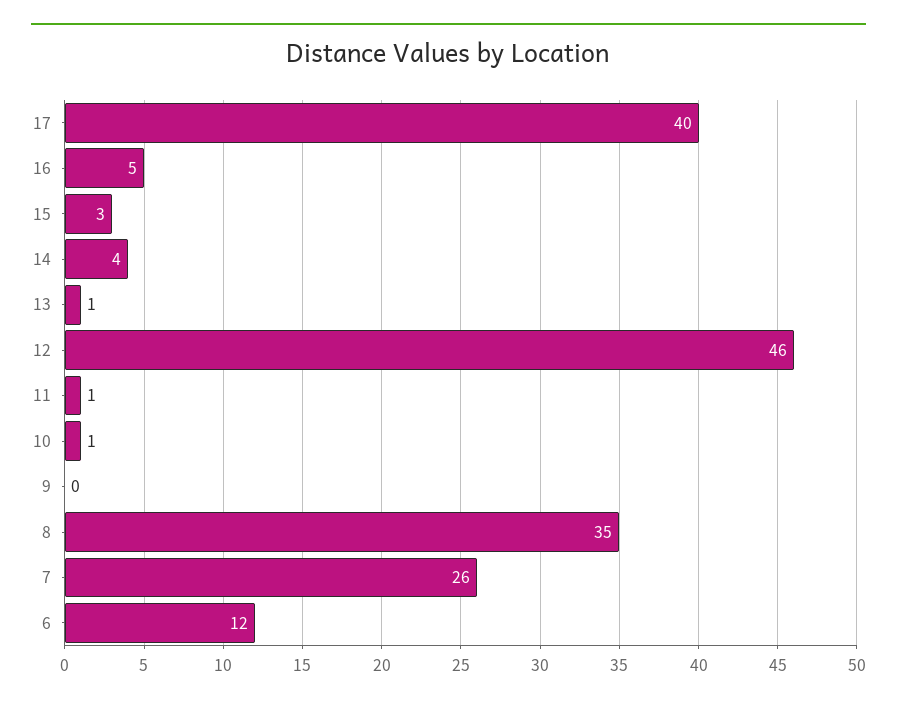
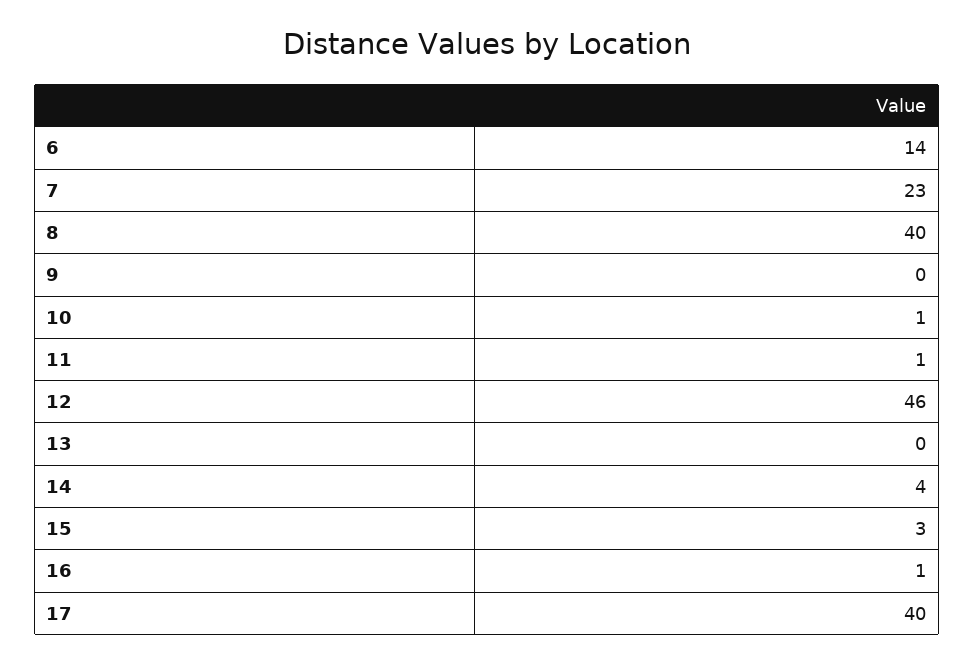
  {
    "17": 40,
-   "16": 5,
+   "16": 1,
    "15": 3,
    "14": 4,
-   "13": 1,
+   "13": 0,
    "12": 46,
    "11": 1,
    "10": 1,
    "9": 0,
-   "8": 35,
+   "8": 40,
-   "7": 26,
+   "7": 23,
-   "6": 12
+   "6": 14
  }

